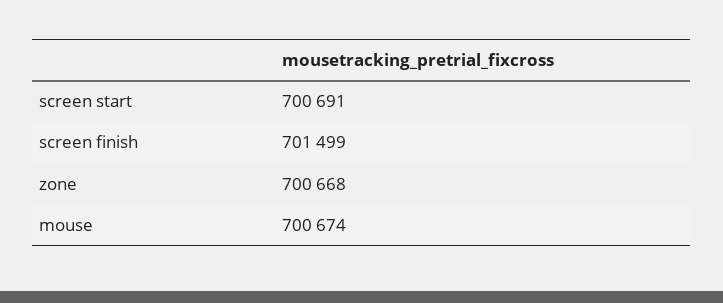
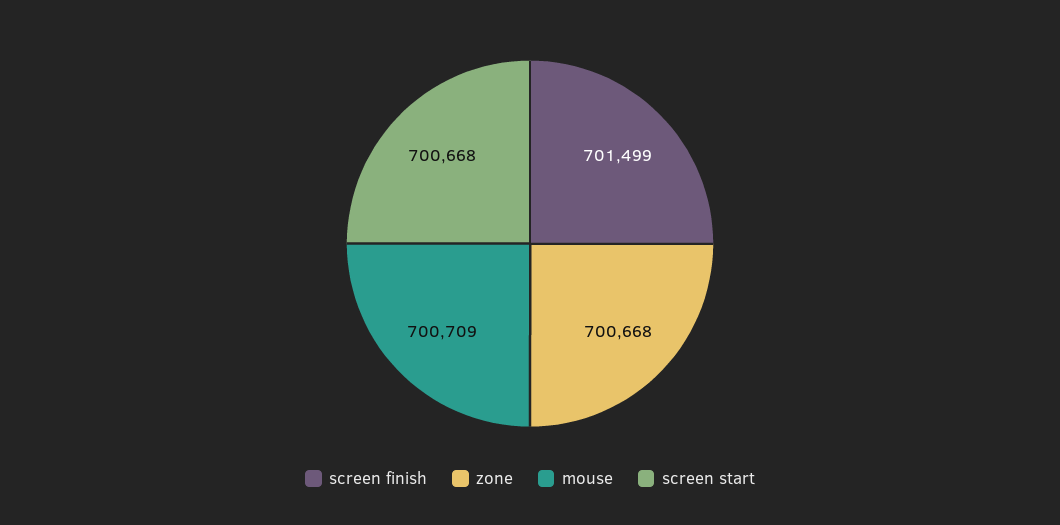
  {
-   "screen start": 700691,
+   "screen start": 700668,
    "screen finish": 701499,
    "zone": 700668,
-   "mouse": 700674
+   "mouse": 700709
  }

